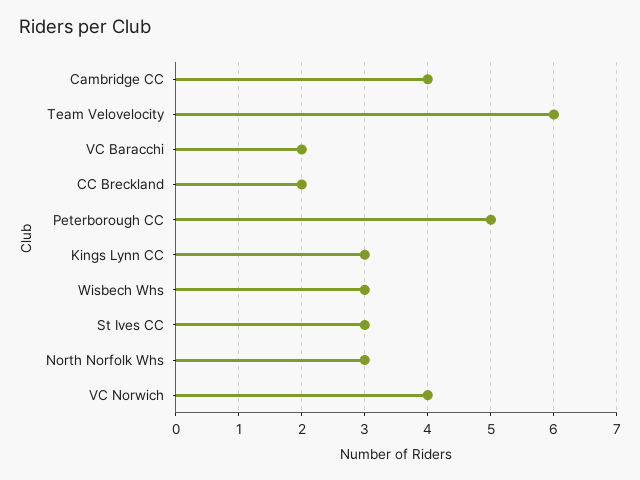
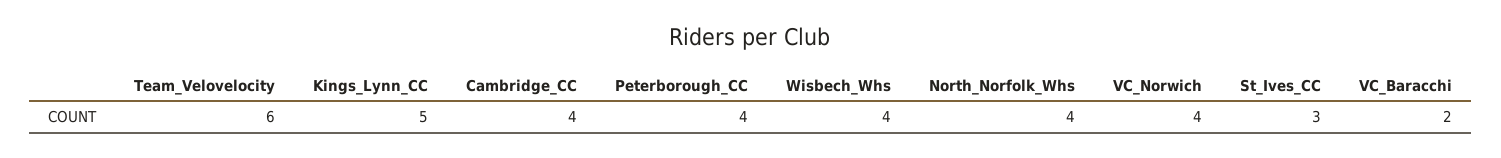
  {
    "Cambridge CC": 4,
    "Team Velovelocity": 6,
    "VC Baracchi": 2,
-   "CC Breckland": 2,
-   "Peterborough CC": 5,
+   "Peterborough CC": 4,
-   "Kings Lynn CC": 3,
+   "Kings Lynn CC": 5,
-   "Wisbech Whs": 3,
+   "Wisbech Whs": 4,
    "St Ives CC": 3,
-   "North Norfolk Whs": 3,
+   "North Norfolk Whs": 4,
    "VC Norwich": 4
  }

